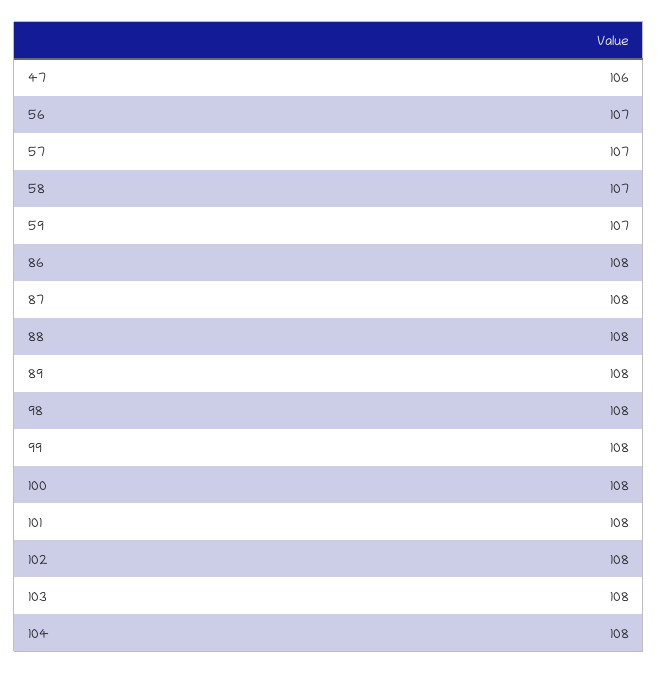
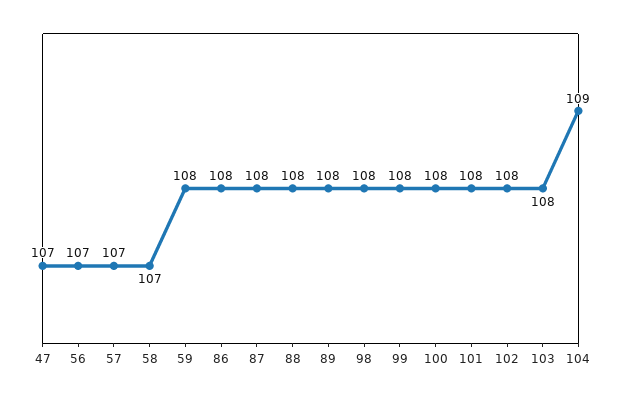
  {
-   "47": 106,
+   "47": 107,
    "56": 107,
    "57": 107,
    "58": 107,
-   "59": 107,
+   "59": 108,
    "86": 108,
    "87": 108,
    "88": 108,
    "89": 108,
    "98": 108,
    "99": 108,
    "100": 108,
    "101": 108,
    "102": 108,
    "103": 108,
-   "104": 108
+   "104": 109
  }

